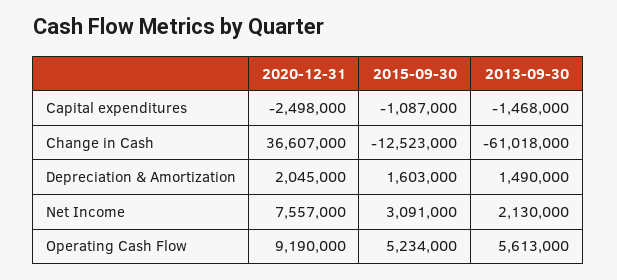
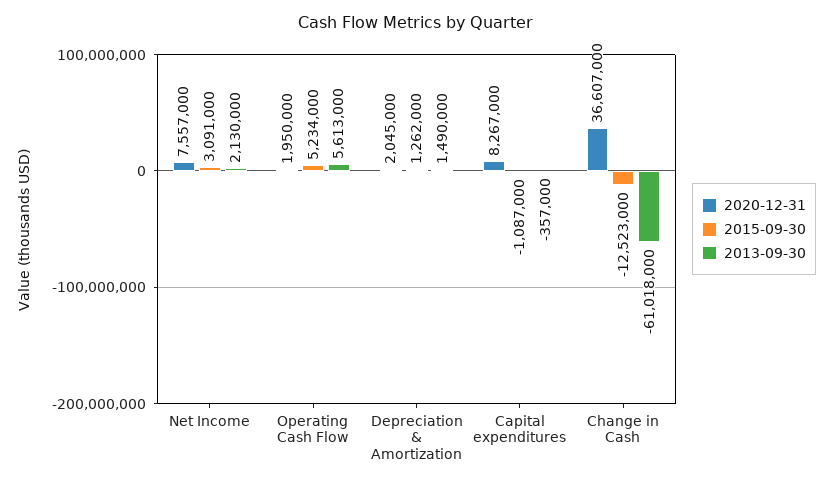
  {
    "2020-12-31": {
-     "Capital expenditures": -2498000,
+     "Capital expenditures": 8267000,
      "Change in Cash": 36607000,
      "Depreciation & Amortization": 2045000,
      "Net Income": 7557000,
-     "Operating Cash Flow": 9190000
+     "Operating Cash Flow": 1950000
    },
    "2015-09-30": {
      "Capital expenditures": -1087000,
      "Change in Cash": -12523000,
-     "Depreciation & Amortization": 1603000,
+     "Depreciation & Amortization": 1262000,
      "Net Income": 3091000,
      "Operating Cash Flow": 5234000
    },
    "2013-09-30": {
-     "Capital expenditures": -1468000,
+     "Capital expenditures": -357000,
      "Change in Cash": -61018000,
      "Depreciation & Amortization": 1490000,
      "Net Income": 2130000,
      "Operating Cash Flow": 5613000
    }
  }

